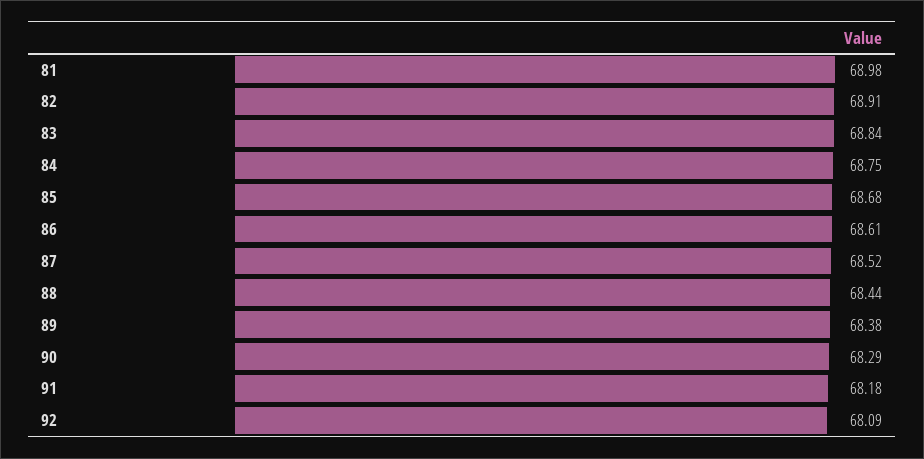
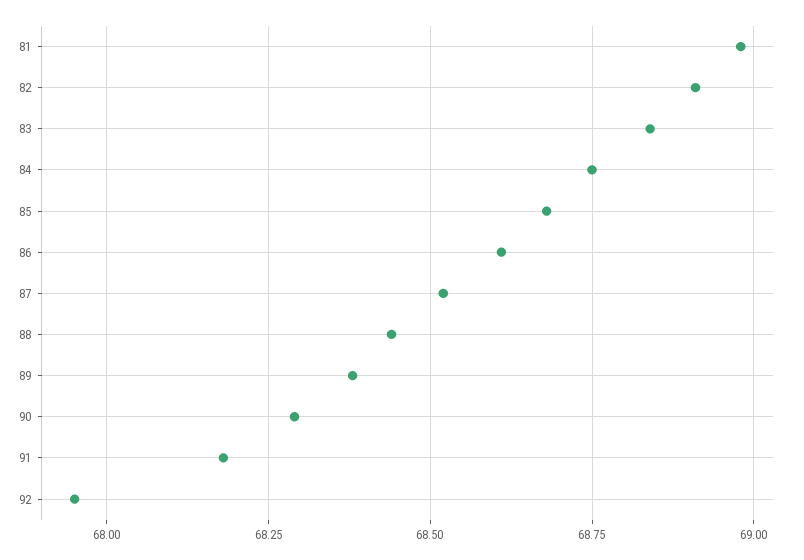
  {
    "81": 68.98,
    "82": 68.91,
    "83": 68.84,
    "84": 68.75,
    "85": 68.68,
    "86": 68.61,
    "87": 68.52,
    "88": 68.44,
    "89": 68.38,
    "90": 68.29,
    "91": 68.18,
-   "92": 68.09
+   "92": 67.95
  }

